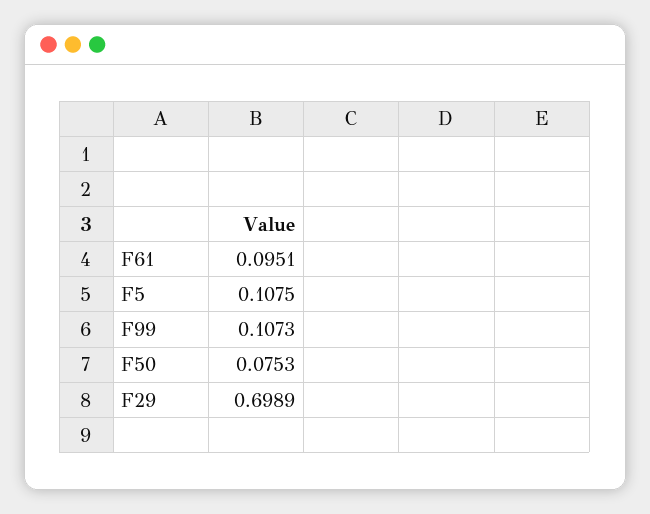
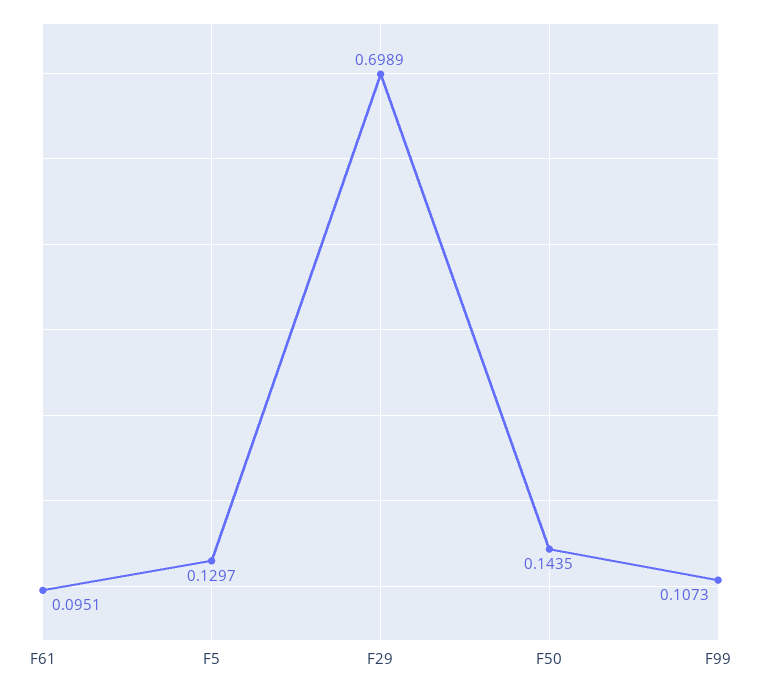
  {
    "F61": 0.0951,
-   "F5": 0.1075,
+   "F5": 0.1297,
    "F99": 0.1073,
-   "F50": 0.0753,
+   "F50": 0.1435,
    "F29": 0.6989
  }

